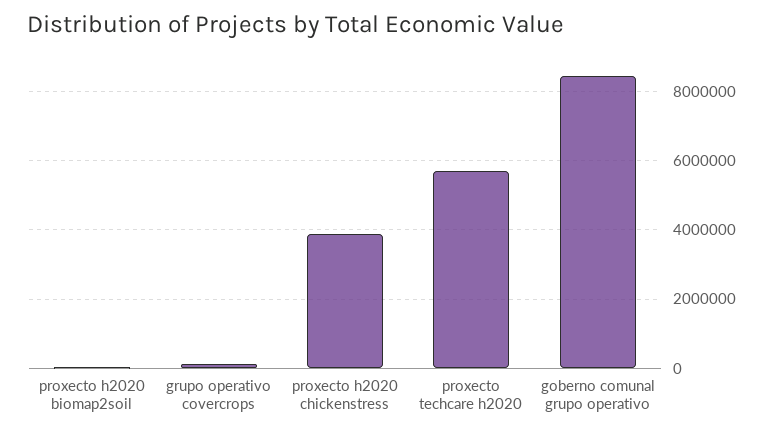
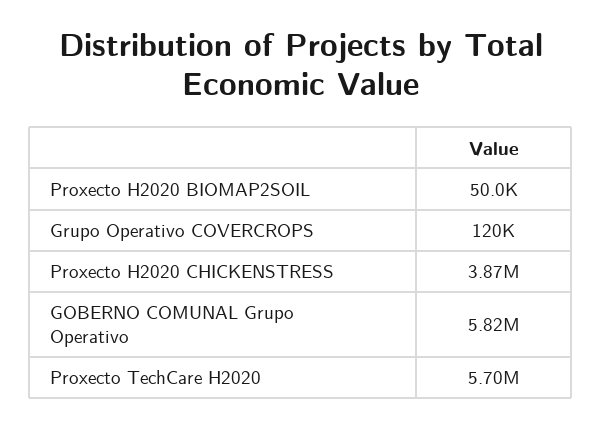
  {
    "proxecto h2020 biomap2soil": 50000,
    "grupo operativo covercrops": 120000,
    "proxecto h2020 chickenstress": 3870000,
    "proxecto techcare h2020": 5700000,
-   "goberno comunal grupo operativo": 8400000
+   "goberno comunal grupo operativo": 5820000
  }

